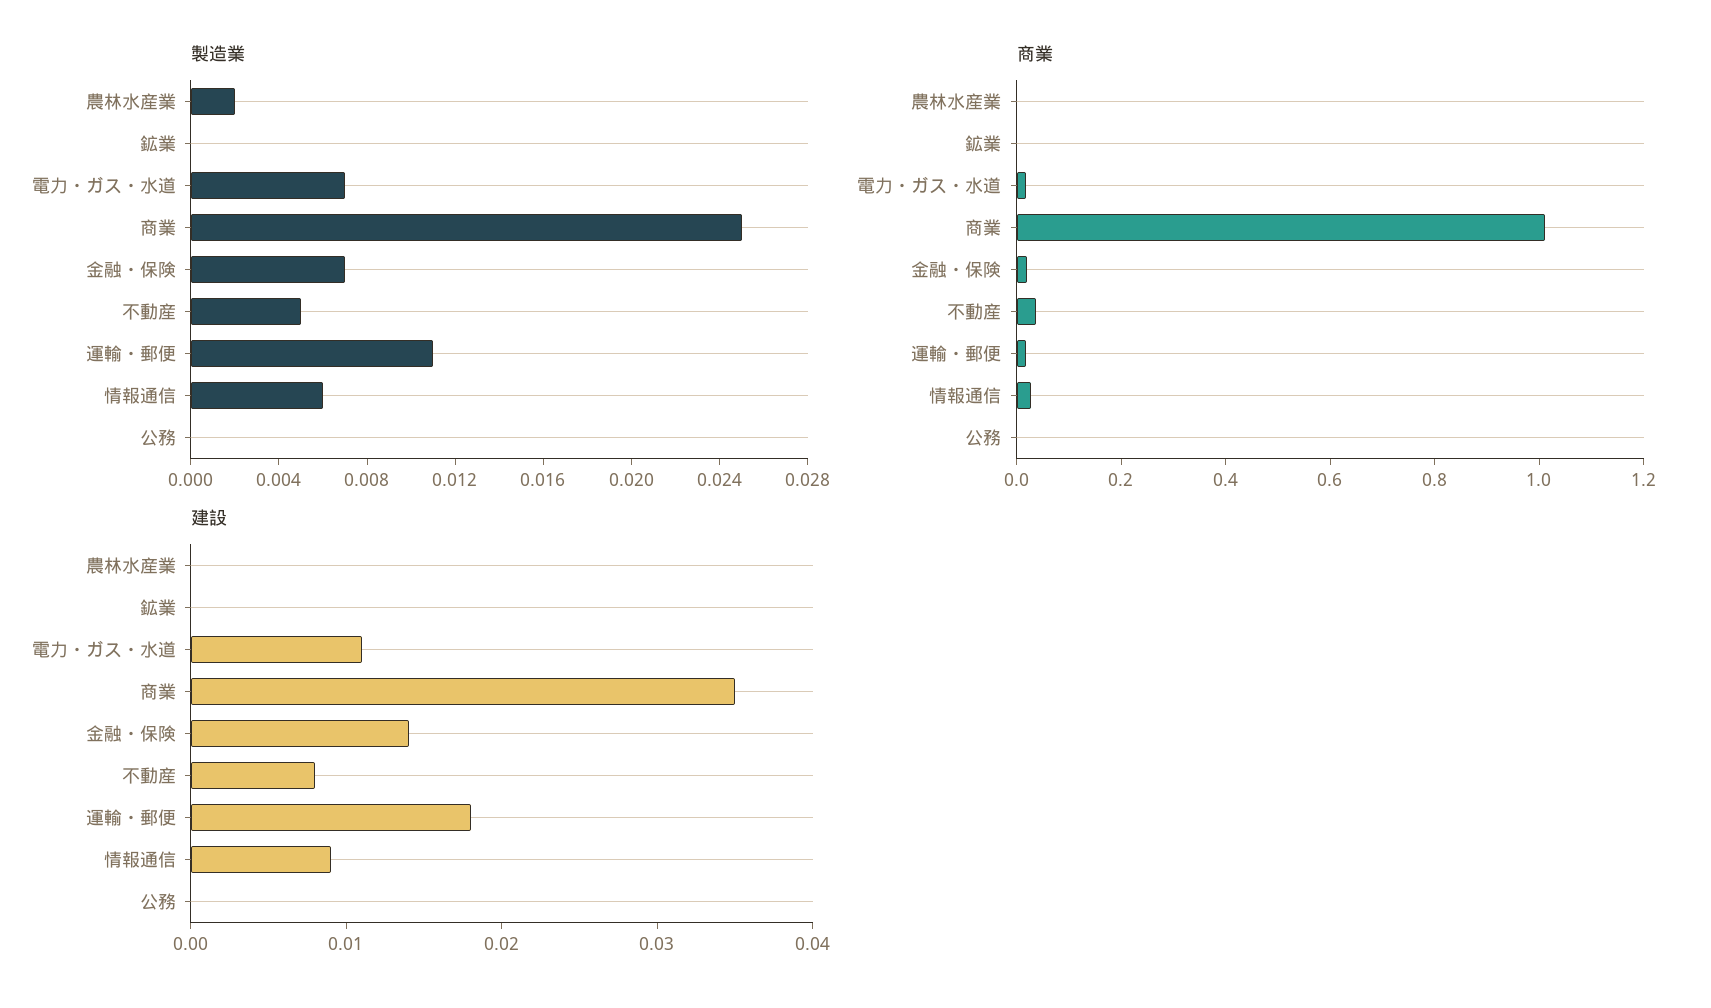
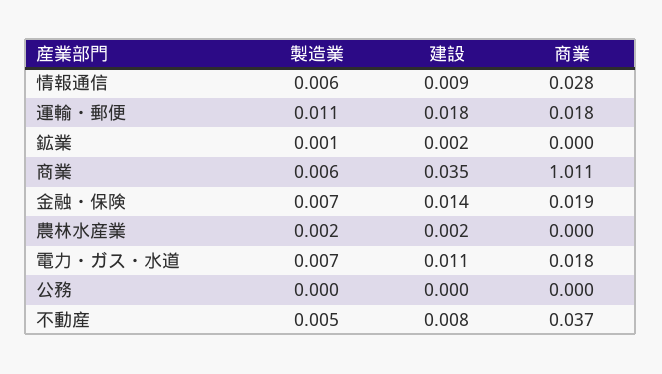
  {
    "製造業": {
      "農林水産業": 0.002,
-     "鉱業": 0,
+     "鉱業": 0.001,
      "電力・ガス・水道": 0.007,
-     "商業": 0.025,
+     "商業": 0.006,
      "金融・保険": 0.007,
      "不動産": 0.005,
      "運輸・郵便": 0.011,
      "情報通信": 0.006,
      "公務": 0
    },
    "商業": {
      "農林水産業": 0,
      "鉱業": 0,
      "電力・ガス・水道": 0.018,
      "商業": 1.011,
      "金融・保険": 0.019,
      "不動産": 0.037,
      "運輸・郵便": 0.018,
      "情報通信": 0.028,
      "公務": 0
    },
    "建設": {
-     "農林水産業": 0,
+     "農林水産業": 0.002,
-     "鉱業": 0,
+     "鉱業": 0.002,
      "電力・ガス・水道": 0.011,
      "商業": 0.035,
      "金融・保険": 0.014,
      "不動産": 0.008,
      "運輸・郵便": 0.018,
      "情報通信": 0.009,
      "公務": 0
    }
  }

